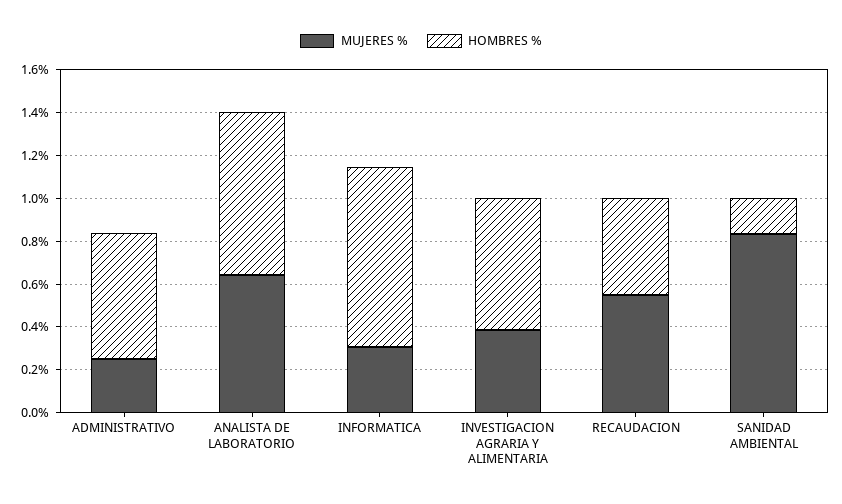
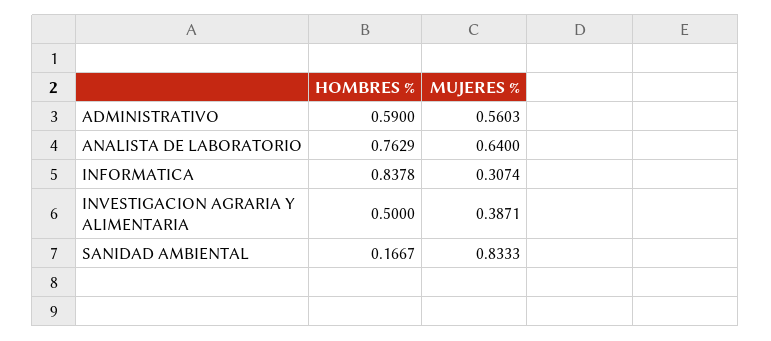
  {
    "MUJERES %": {
-     "ADMINISTRATIVO": 0.25,
+     "ADMINISTRATIVO": 0.5603,
      "ANALISTA DE LABORATORIO": 0.64,
      "INFORMATICA": 0.3074,
      "INVESTIGACION AGRARIA Y ALIMENTARIA": 0.3871,
-     "RECAUDACION": 0.55,
      "SANIDAD AMBIENTAL": 0.8333
    },
    "HOMBRES %": {
      "ADMINISTRATIVO": 0.59,
      "ANALISTA DE LABORATORIO": 0.7629,
      "INFORMATICA": 0.8378,
-     "INVESTIGACION AGRARIA Y ALIMENTARIA": 0.6,
+     "INVESTIGACION AGRARIA Y ALIMENTARIA": 0.5,
-     "RECAUDACION": 0.45,
      "SANIDAD AMBIENTAL": 0.1667
    }
  }

